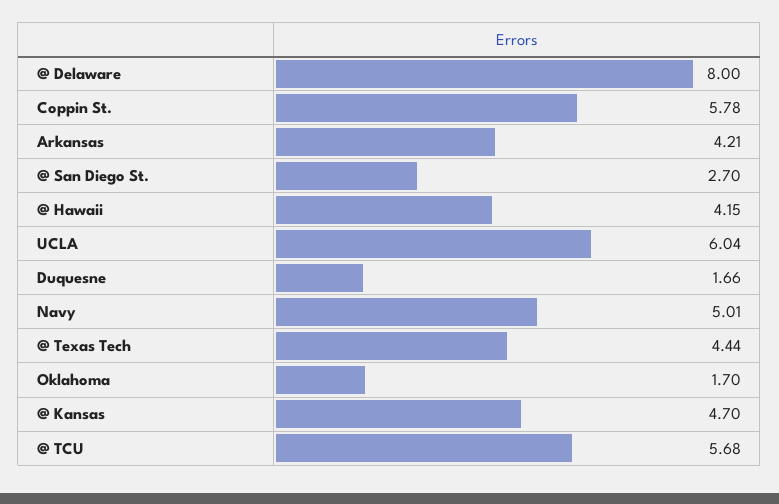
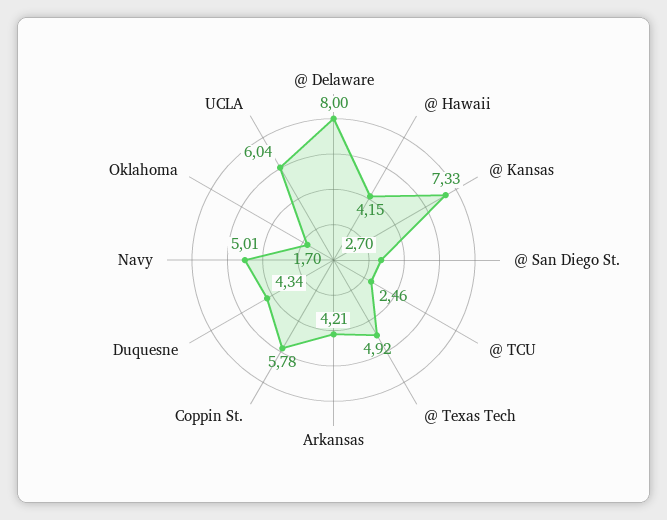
  {
    "@ Delaware": 8,
    "Coppin St.": 5.78,
    "Arkansas": 4.21,
    "@ San Diego St.": 2.7,
    "@ Hawaii": 4.15,
    "UCLA": 6.04,
-   "Duquesne": 1.66,
+   "Duquesne": 4.34,
    "Navy": 5.01,
-   "@ Texas Tech": 4.44,
+   "@ Texas Tech": 4.92,
    "Oklahoma": 1.7,
-   "@ Kansas": 4.7,
+   "@ Kansas": 7.33,
-   "@ TCU": 5.68
+   "@ TCU": 2.46
  }

